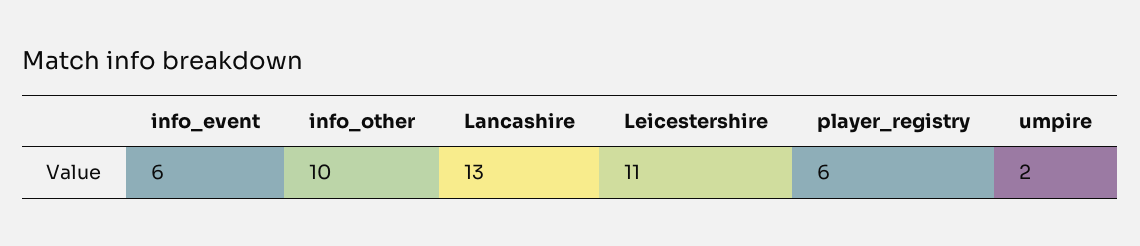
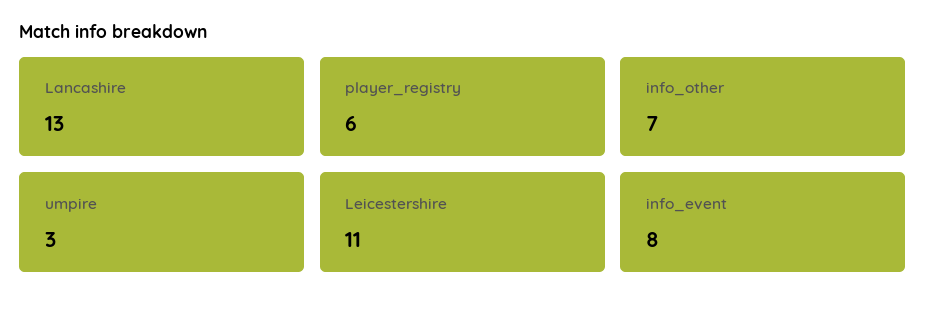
  {
-   "info_event": 6,
+   "info_event": 8,
-   "info_other": 10,
+   "info_other": 7,
    "Lancashire": 13,
    "Leicestershire": 11,
    "player_registry": 6,
-   "umpire": 2
+   "umpire": 3
  }

